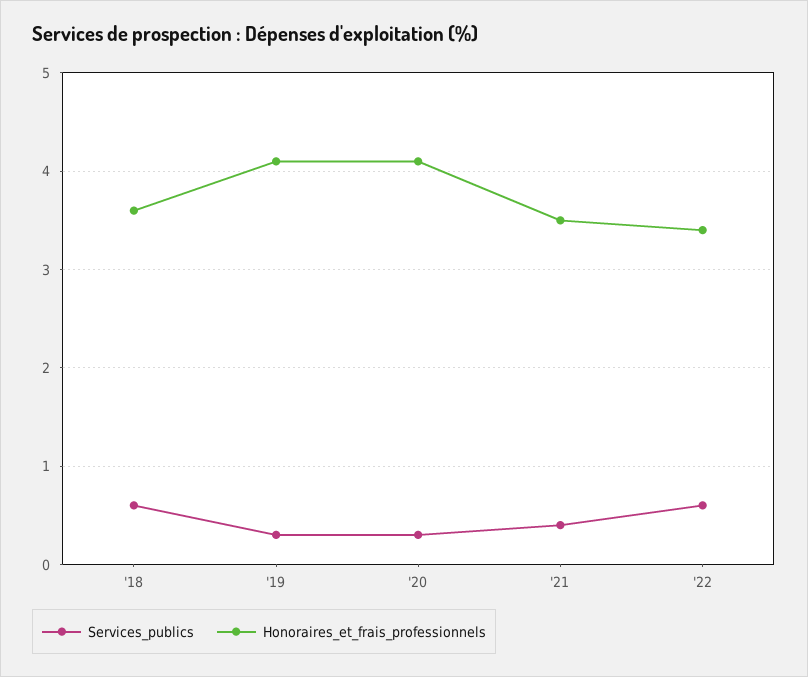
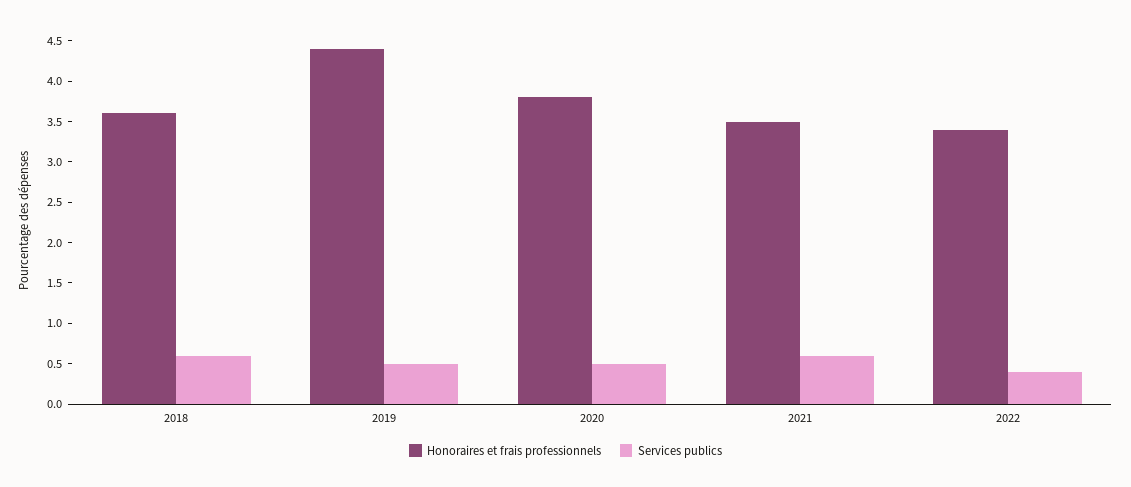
  {
    "Services_publics": {
      "'18": 0.6,
-     "'19": 0.3,
+     "'19": 0.5,
-     "'20": 0.3,
+     "'20": 0.5,
-     "'21": 0.4,
+     "'21": 0.6,
-     "'22": 0.6
+     "'22": 0.4
    },
    "Honoraires_et_frais_professionnels": {
      "'18": 3.6,
-     "'19": 4.1,
+     "'19": 4.4,
-     "'20": 4.1,
+     "'20": 3.8,
      "'21": 3.5,
      "'22": 3.4
    }
  }

